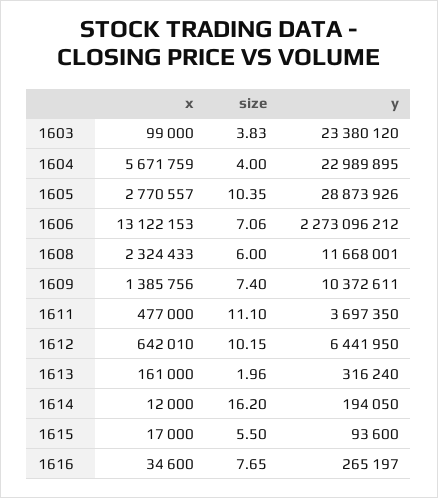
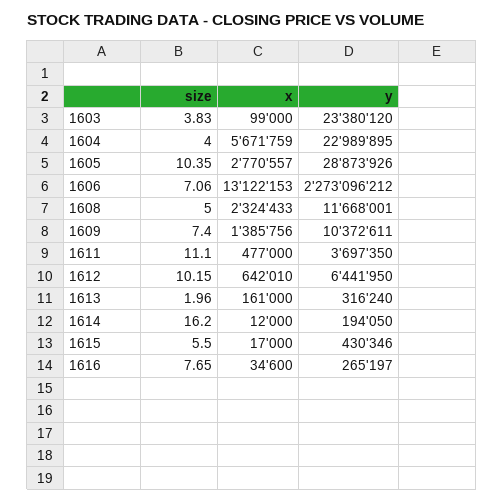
  {
    "x": {
      "1603": 99000,
      "1604": 5671759,
      "1605": 2770557,
      "1606": 13122153,
      "1608": 2324433,
      "1609": 1385756,
      "1611": 477000,
      "1612": 642010,
      "1613": 161000,
      "1614": 12000,
      "1615": 17000,
      "1616": 34600
    },
    "size": {
      "1603": 3.83,
      "1604": 4,
      "1605": 10.35,
      "1606": 7.06,
-     "1608": 6,
+     "1608": 5,
      "1609": 7.4,
      "1611": 11.1,
      "1612": 10.15,
      "1613": 1.96,
      "1614": 16.2,
      "1615": 5.5,
      "1616": 7.65
    },
    "y": {
      "1603": 23380120,
      "1604": 22989895,
      "1605": 28873926,
      "1606": 2273096212,
      "1608": 11668001,
      "1609": 10372611,
      "1611": 3697350,
      "1612": 6441950,
      "1613": 316240,
      "1614": 194050,
-     "1615": 93600,
+     "1615": 430346,
      "1616": 265197
    }
  }

